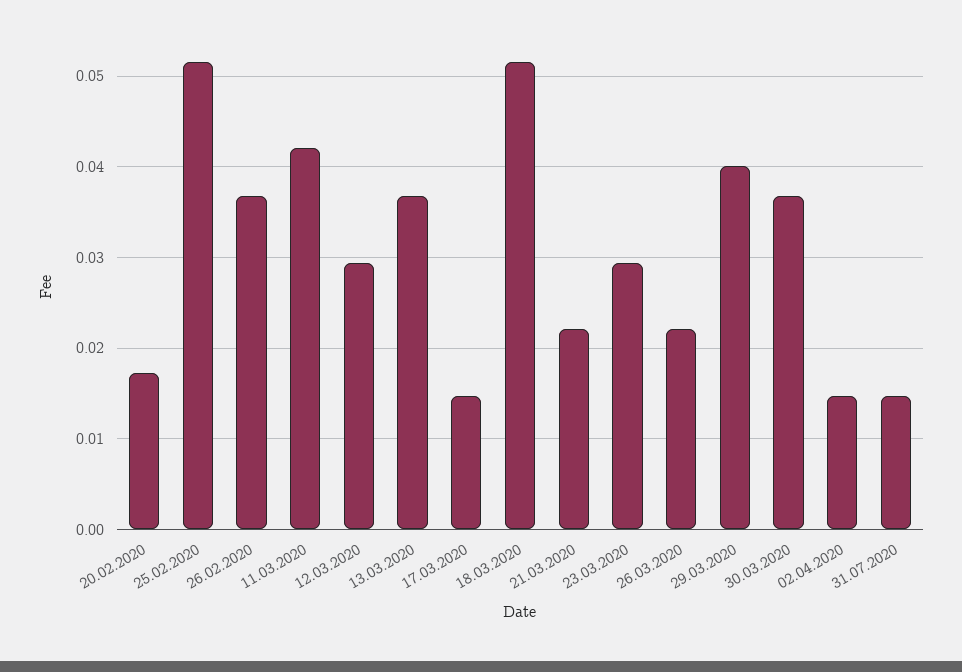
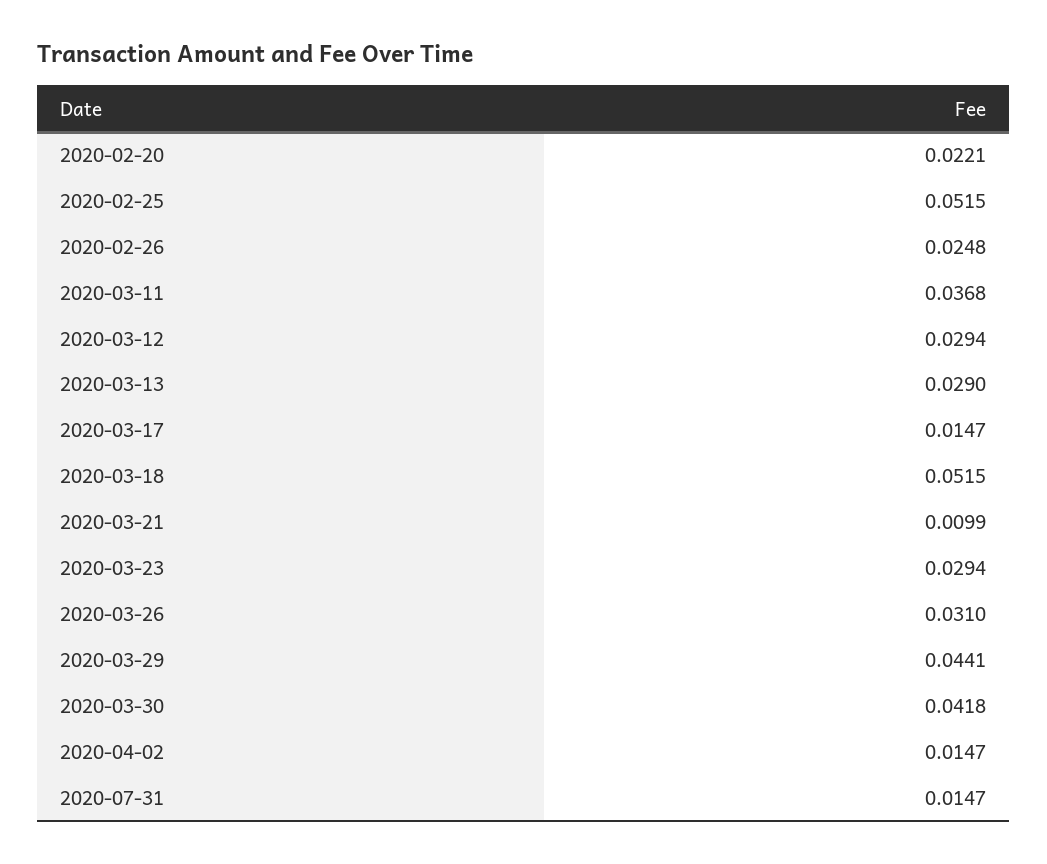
  {
-   "20.02.2020": 0.017,
+   "20.02.2020": 0.0221,
    "25.02.2020": 0.0515,
-   "26.02.2020": 0.037,
+   "26.02.2020": 0.0248,
-   "11.03.2020": 0.042,
+   "11.03.2020": 0.0368,
    "12.03.2020": 0.0294,
-   "13.03.2020": 0.037,
+   "13.03.2020": 0.029,
    "17.03.2020": 0.0147,
    "18.03.2020": 0.0515,
-   "21.03.2020": 0.022,
+   "21.03.2020": 0.0099,
    "23.03.2020": 0.0294,
-   "26.03.2020": 0.022,
+   "26.03.2020": 0.031,
-   "29.03.2020": 0.04,
+   "29.03.2020": 0.0441,
-   "30.03.2020": 0.037,
+   "30.03.2020": 0.0418,
    "02.04.2020": 0.0147,
    "31.07.2020": 0.0147
  }

